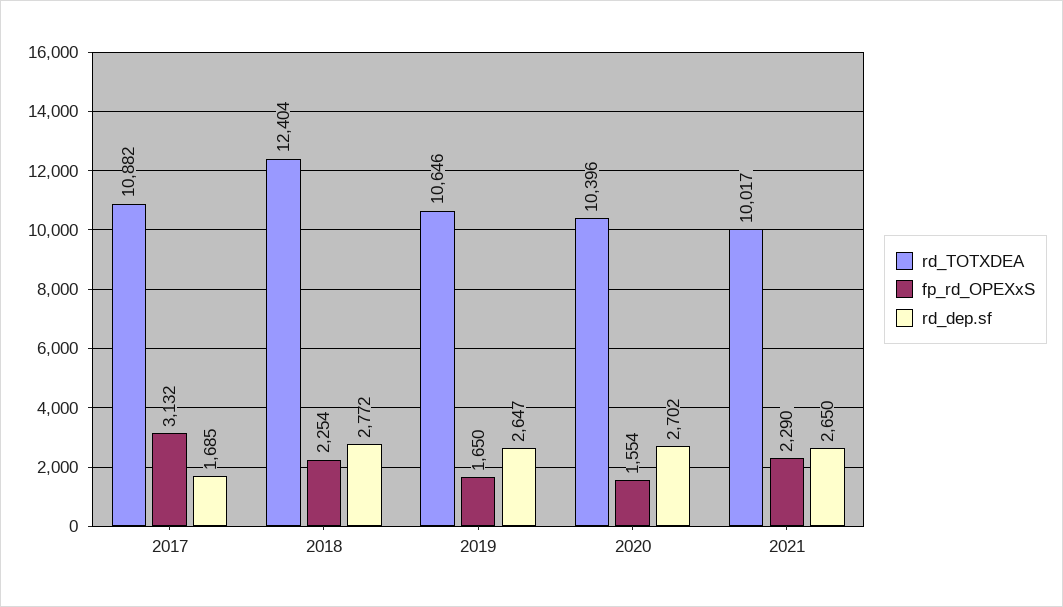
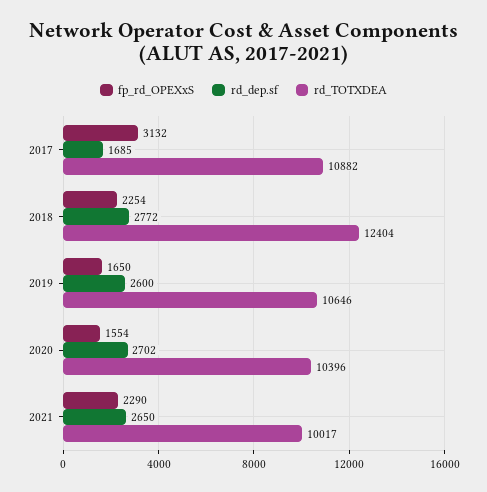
  {
    "rd_TOTXDEA": {
      "2017": 10882,
      "2018": 12404,
      "2019": 10646,
      "2020": 10396,
      "2021": 10017
    },
    "fp_rd_OPEXxS": {
      "2017": 3132,
      "2018": 2254,
      "2019": 1650,
      "2020": 1554,
      "2021": 2290
    },
    "rd_dep.sf": {
      "2017": 1685,
      "2018": 2772,
-     "2019": 2647,
+     "2019": 2600,
      "2020": 2702,
      "2021": 2650
    }
  }

